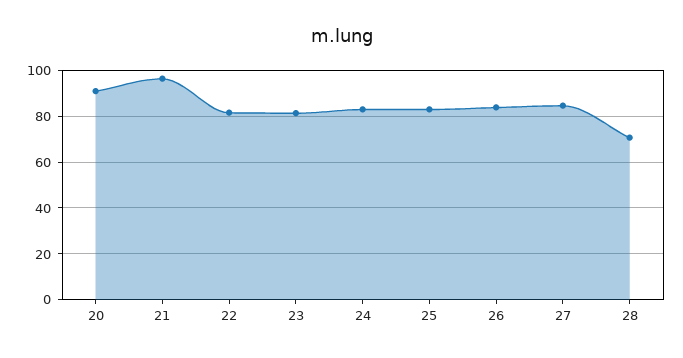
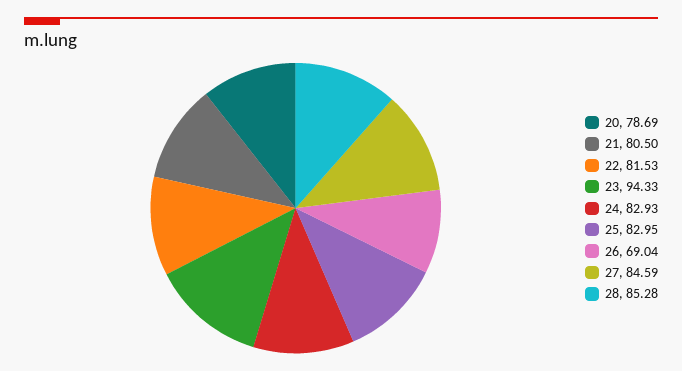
  {
-   "20": 90,
+   "20": 78.69,
-   "21": 95,
+   "21": 80.5,
    "22": 81.53,
-   "23": 80,
+   "23": 94.33,
    "24": 82.93,
    "25": 82.95,
-   "26": 85,
+   "26": 69.04,
    "27": 84.59,
-   "28": 70
+   "28": 85.28
  }

